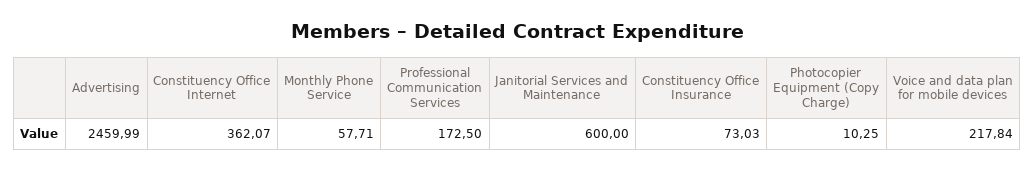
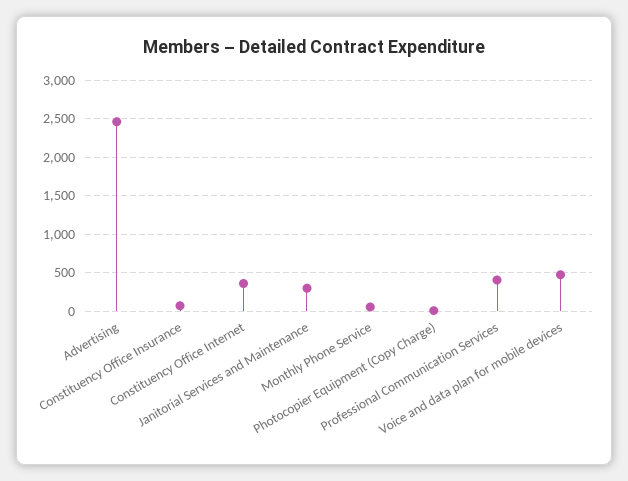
  {
    "Advertising": 2459.99,
    "Constituency Office Internet": 362.07,
    "Monthly Phone Service": 57.71,
-   "Professional Communication Services": 172.5,
+   "Professional Communication Services": 400,
-   "Janitorial Services and Maintenance": 600,
+   "Janitorial Services and Maintenance": 300,
    "Constituency Office Insurance": 73.03,
    "Photocopier Equipment (Copy Charge)": 10.25,
-   "Voice and data plan for mobile devices": 217.84
+   "Voice and data plan for mobile devices": 500
  }

